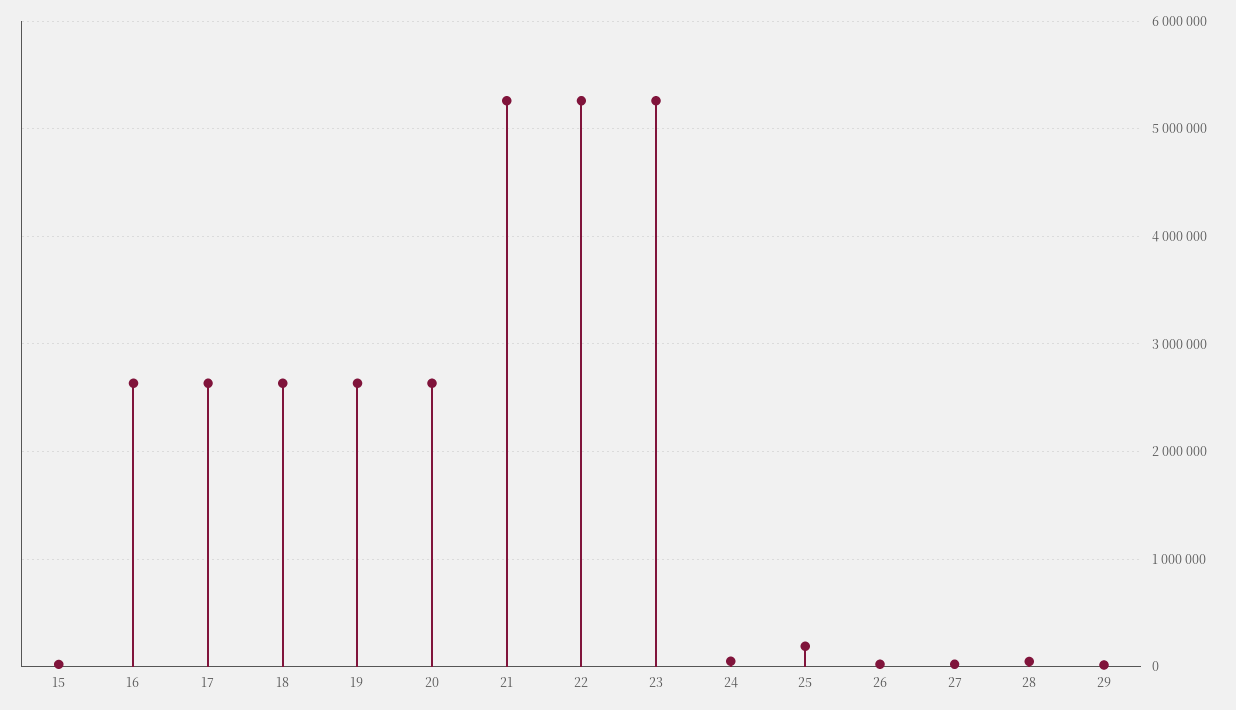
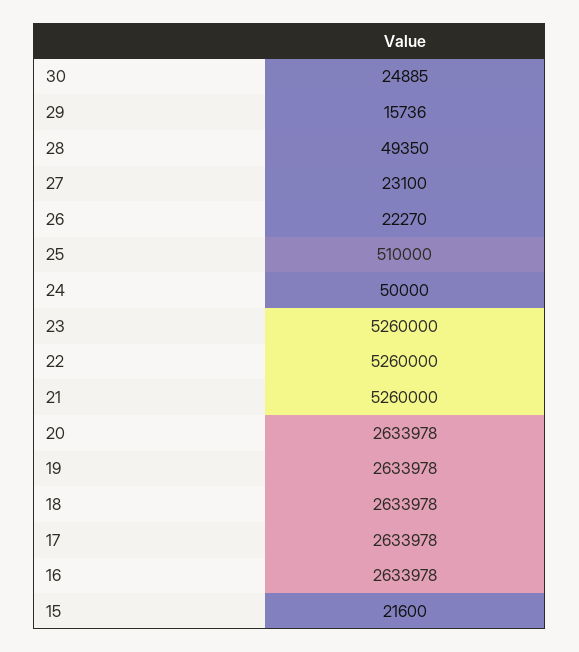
  {
    "15": 21600,
    "16": 2633978,
    "17": 2633978,
    "18": 2633978,
    "19": 2633978,
    "20": 2633978,
    "21": 5260000,
    "22": 5260000,
    "23": 5260000,
    "24": 50000,
-   "25": 200000,
+   "25": 510000,
    "26": 22270,
    "27": 23100,
    "28": 49350,
-   "29": 15736
+   "29": 15736,
+   "30": 24885
  }

